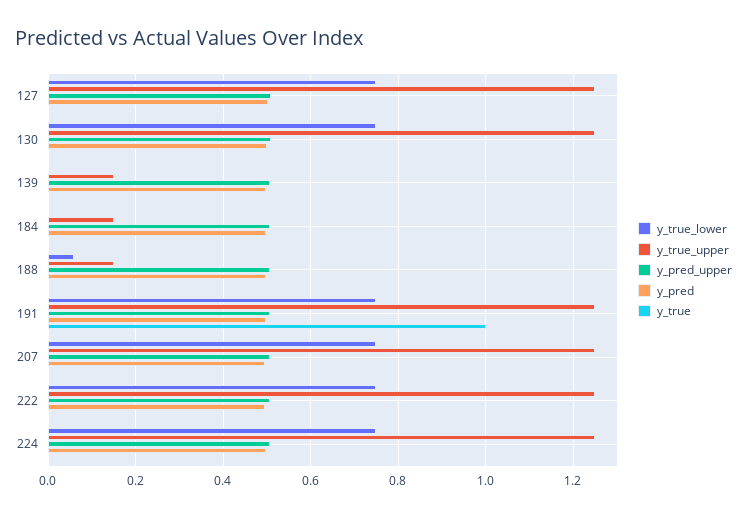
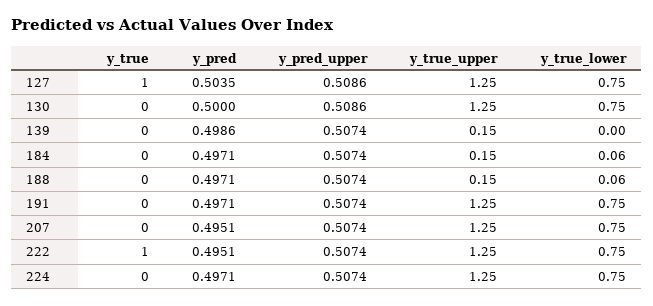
  {
    "y_true_lower": {
      "127": 0.75,
      "130": 0.75,
      "139": 0,
-     "184": 0,
+     "184": 0.06,
      "188": 0.06,
      "191": 0.75,
      "207": 0.75,
      "222": 0.75,
      "224": 0.75
    },
    "y_true_upper": {
      "127": 1.25,
      "130": 1.25,
      "139": 0.15,
      "184": 0.15,
      "188": 0.15,
      "191": 1.25,
      "207": 1.25,
      "222": 1.25,
      "224": 1.25
    },
    "y_pred_upper": {
      "127": 0.5086,
      "130": 0.5086,
      "139": 0.5074,
      "184": 0.5074,
      "188": 0.5074,
      "191": 0.5074,
      "207": 0.5074,
      "222": 0.5074,
      "224": 0.5074
    },
    "y_pred": {
      "127": 0.5035,
      "130": 0.5,
      "139": 0.4986,
      "184": 0.4971,
      "188": 0.4971,
      "191": 0.4971,
      "207": 0.4951,
      "222": 0.4951,
      "224": 0.4971
    },
    "y_true": {
-     "127": 0,
+     "127": 1,
      "130": 0,
      "139": 0,
      "184": 0,
      "188": 0,
-     "191": 1,
+     "191": 0,
      "207": 0,
-     "222": 0,
+     "222": 1,
      "224": 0
    }
  }

